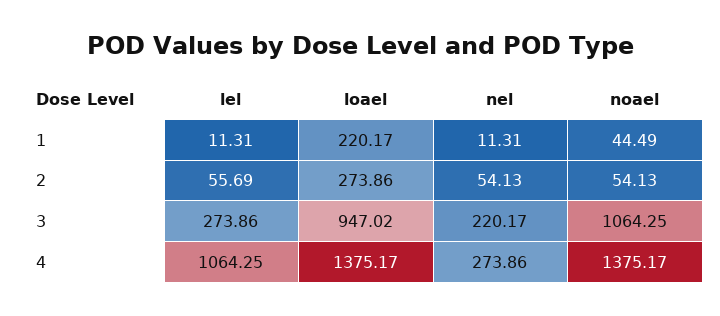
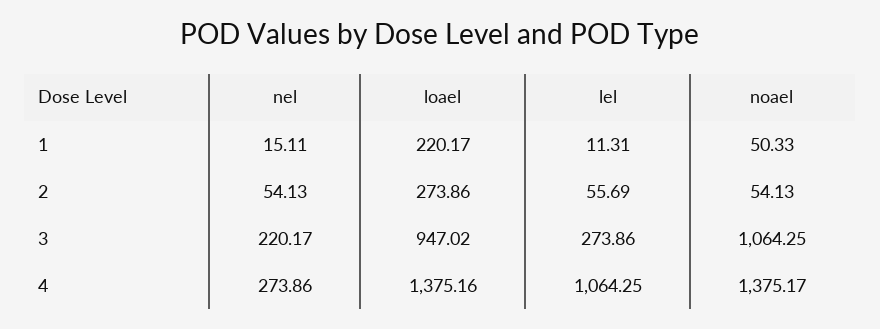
  {
    "lel": {
      "1": 11.31,
      "2": 55.69,
      "3": 273.86,
      "4": 1064.25
    },
    "loael": {
      "1": 220.17,
      "2": 273.86,
      "3": 947.02,
-     "4": 1375.17
+     "4": 1375.16
    },
    "nel": {
-     "1": 11.31,
+     "1": 15.11,
      "2": 54.13,
      "3": 220.17,
      "4": 273.86
    },
    "noael": {
-     "1": 44.49,
+     "1": 50.33,
      "2": 54.13,
      "3": 1064.25,
      "4": 1375.17
    }
  }

